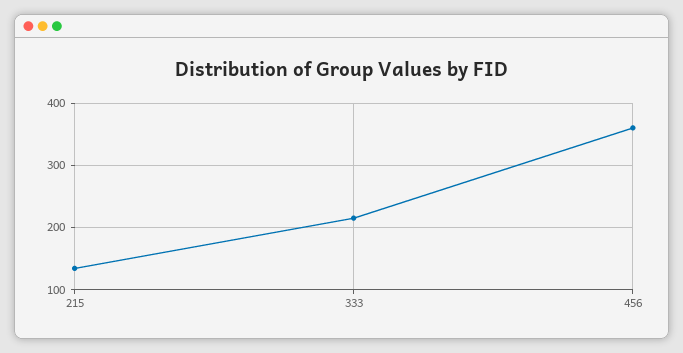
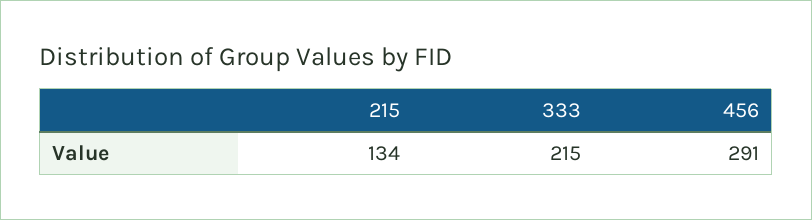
  {
    "215": 134,
    "333": 215,
-   "456": 360
+   "456": 291
  }

